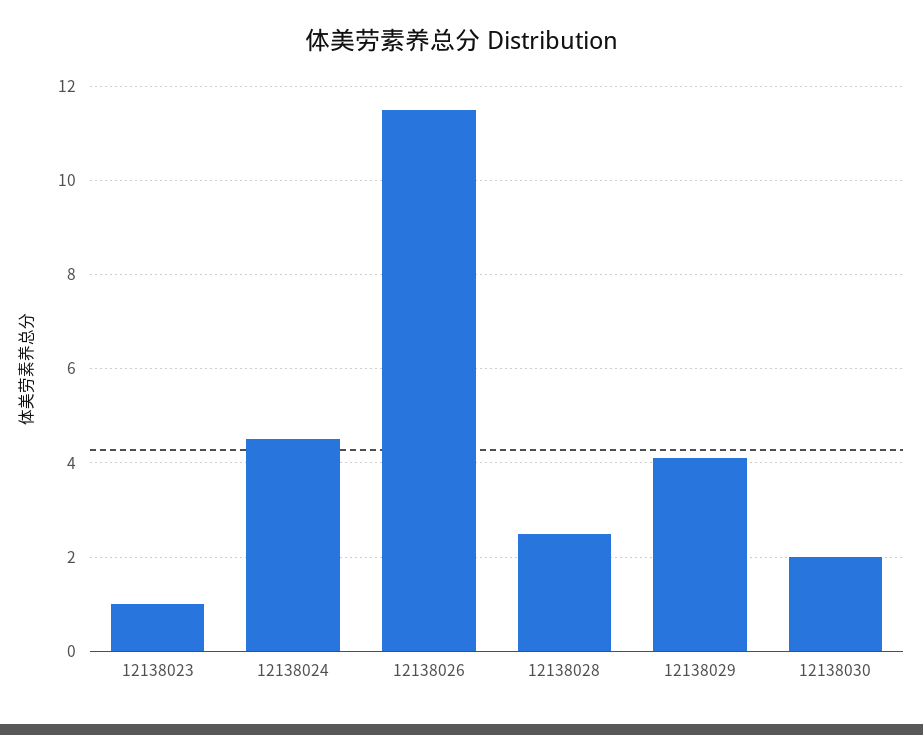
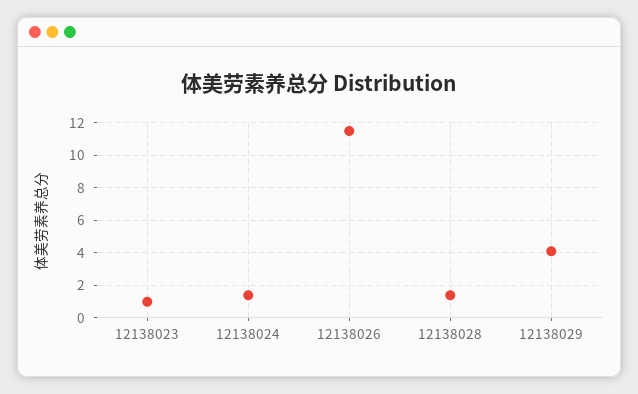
  {
    "12138023": 1,
-   "12138024": 4.5,
+   "12138024": 1.5,
    "12138026": 11.5,
-   "12138028": 2.5,
+   "12138028": 1.5,
-   "12138029": 4,
+   "12138029": 4
-   "12138030": 2
  }

